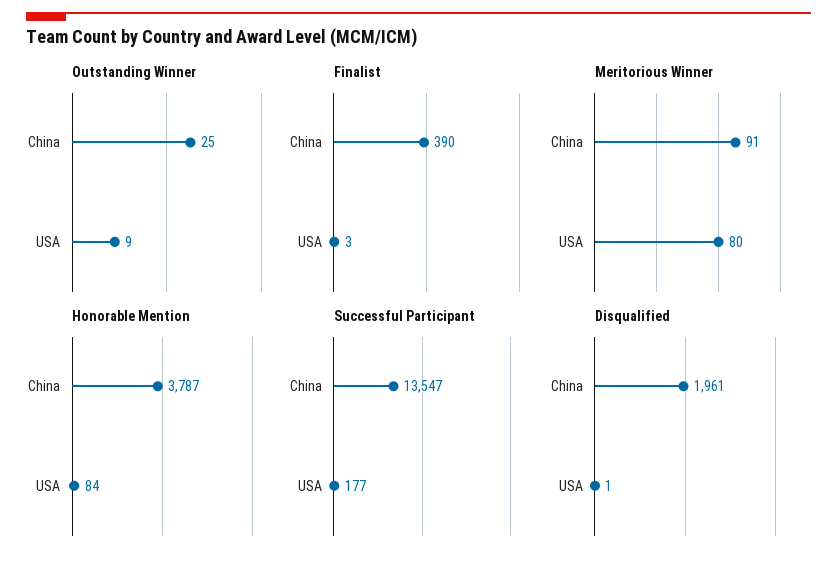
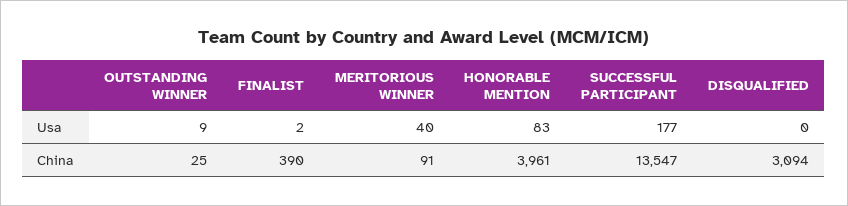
  {
    "Outstanding Winner": {
      "China": 25,
      "USA": 9
    },
    "Finalist": {
      "China": 390,
-     "USA": 3
+     "USA": 2
    },
    "Meritorious Winner": {
      "China": 91,
-     "USA": 80
+     "USA": 40
    },
    "Honorable Mention": {
-     "China": 3787,
+     "China": 3961,
-     "USA": 84
+     "USA": 83
    },
    "Successful Participant": {
      "China": 13547,
      "USA": 177
    },
    "Disqualified": {
-     "China": 1961,
+     "China": 3094,
-     "USA": 1
+     "USA": 0
    }
  }

